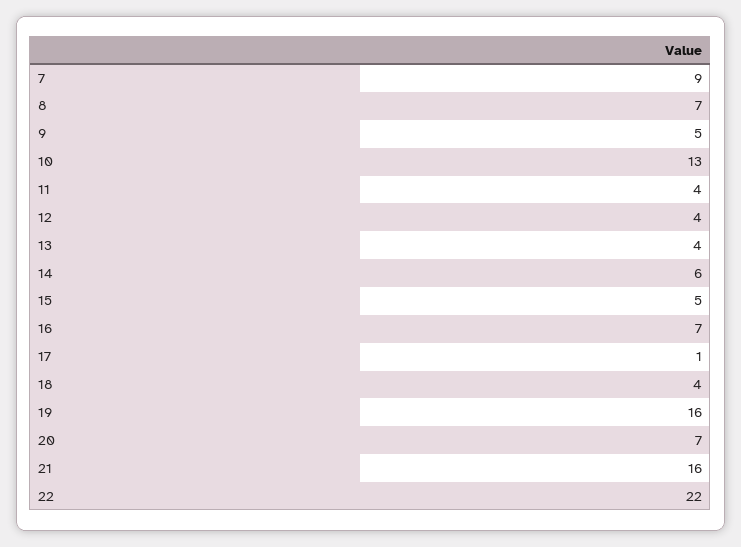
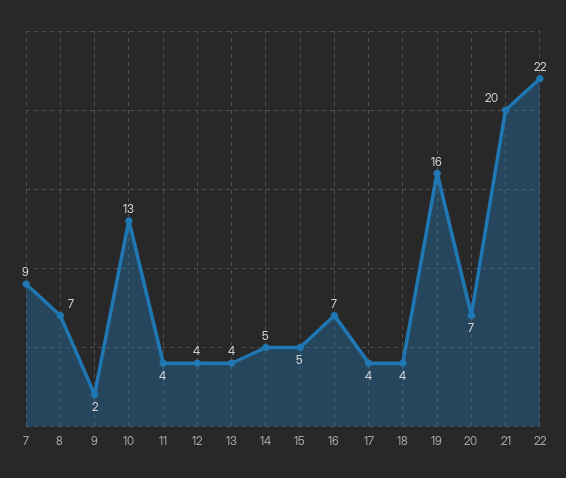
  {
    "7": 9,
    "8": 7,
-   "9": 5,
+   "9": 2,
    "10": 13,
    "11": 4,
    "12": 4,
    "13": 4,
-   "14": 6,
+   "14": 5,
    "15": 5,
    "16": 7,
-   "17": 1,
+   "17": 4,
    "18": 4,
    "19": 16,
    "20": 7,
-   "21": 16,
+   "21": 20,
    "22": 22
  }

